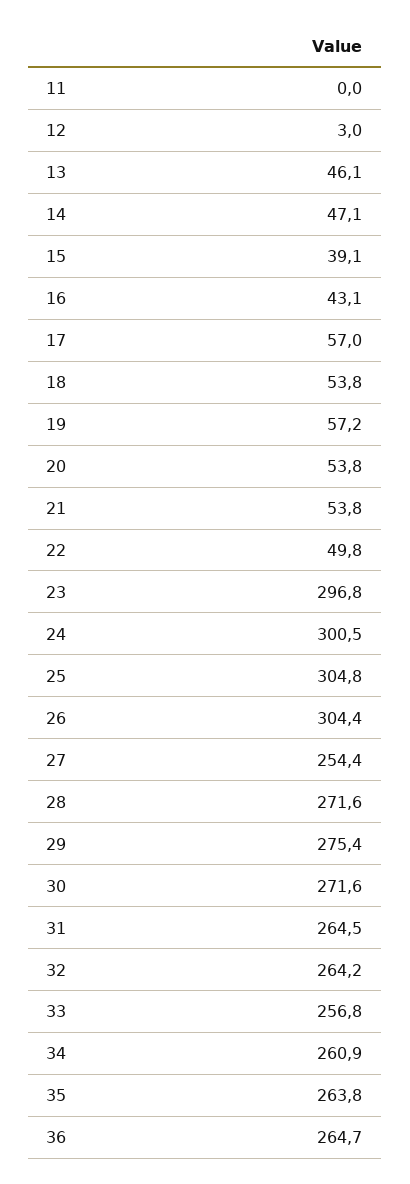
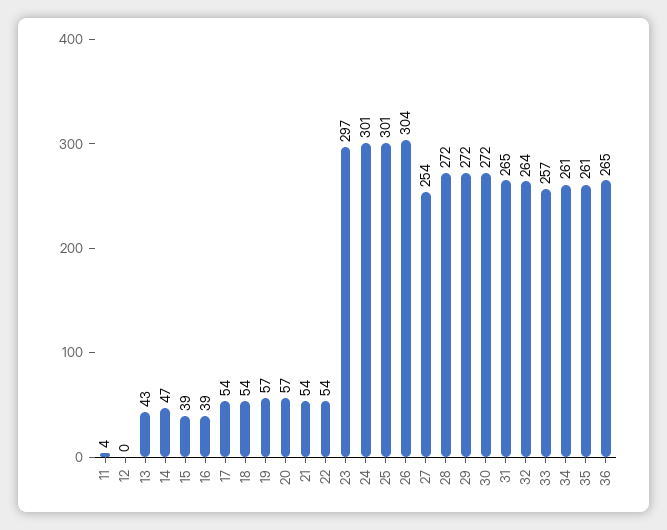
  {
-   "11": 0,
+   "11": 4,
-   "12": 3,
+   "12": 0,
-   "13": 46.1,
+   "13": 43,
    "14": 47.1,
    "15": 39.1,
-   "16": 43.1,
+   "16": 39,
-   "17": 57,
+   "17": 54,
    "18": 53.8,
    "19": 57.2,
-   "20": 53.8,
+   "20": 57,
    "21": 53.8,
-   "22": 49.8,
+   "22": 54,
    "23": 296.8,
    "24": 300.5,
-   "25": 304.8,
+   "25": 301,
    "26": 304.4,
    "27": 254.4,
    "28": 271.6,
-   "29": 275.4,
+   "29": 272,
    "30": 271.6,
    "31": 264.5,
    "32": 264.2,
    "33": 256.8,
    "34": 260.9,
-   "35": 263.8,
+   "35": 261,
    "36": 264.7
  }

